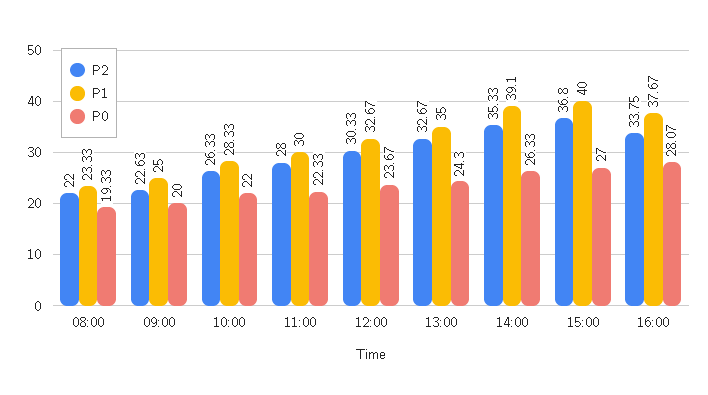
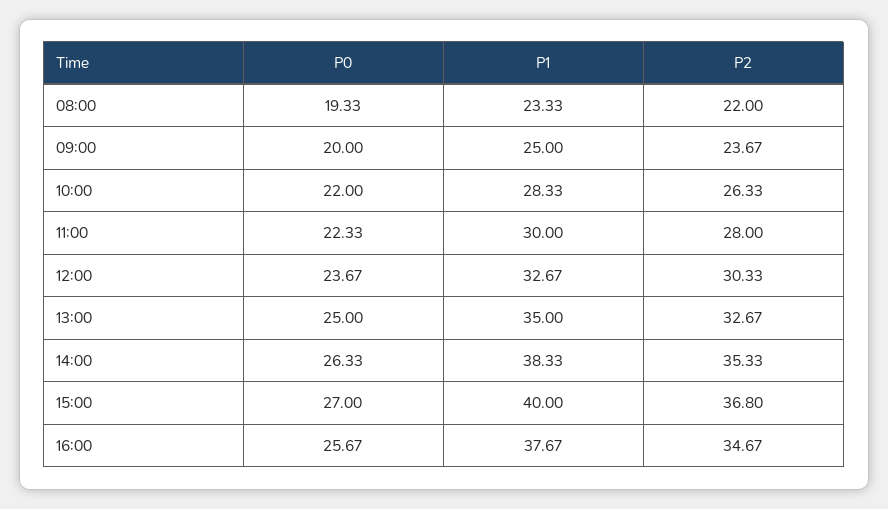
  {
    "P2": {
      "08:00": 22,
-     "09:00": 22.63,
+     "09:00": 23.67,
      "10:00": 26.33,
      "11:00": 28,
      "12:00": 30.33,
      "13:00": 32.67,
      "14:00": 35.33,
      "15:00": 36.8,
-     "16:00": 33.75
+     "16:00": 34.67
    },
    "P1": {
      "08:00": 23.33,
      "09:00": 25,
      "10:00": 28.33,
      "11:00": 30,
      "12:00": 32.67,
      "13:00": 35,
-     "14:00": 39.1,
+     "14:00": 38.33,
      "15:00": 40,
      "16:00": 37.67
    },
    "P0": {
      "08:00": 19.33,
      "09:00": 20,
      "10:00": 22,
      "11:00": 22.33,
      "12:00": 23.67,
-     "13:00": 24.3,
+     "13:00": 25,
      "14:00": 26.33,
      "15:00": 27,
-     "16:00": 28.07
+     "16:00": 25.67
    }
  }

